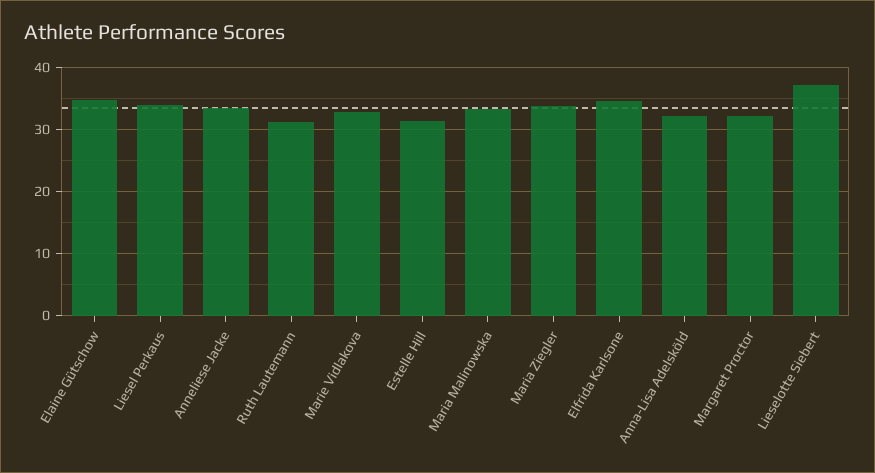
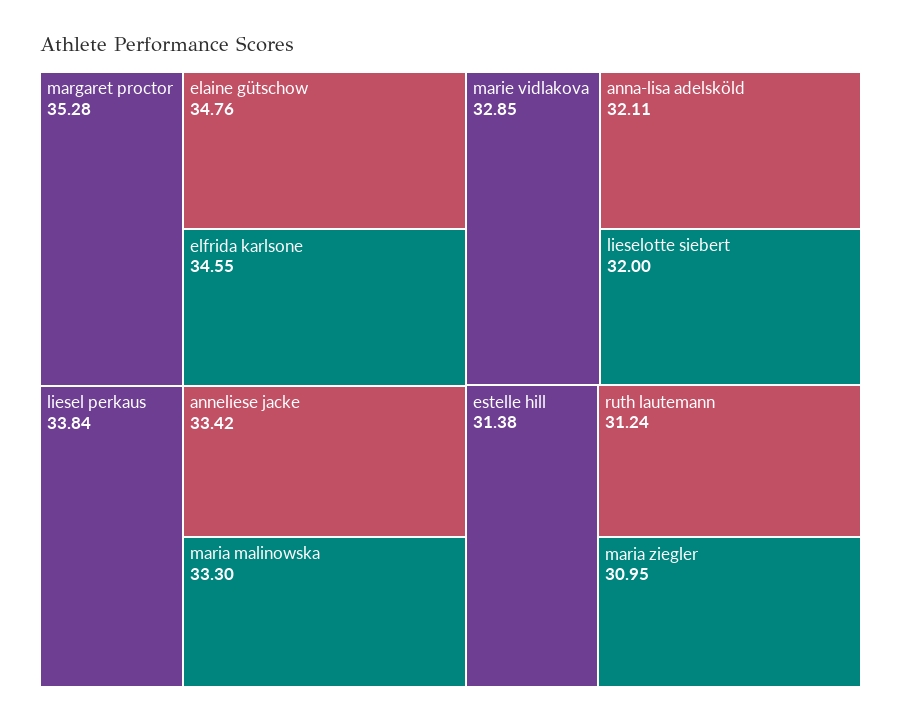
  {
    "Elaine Gütschow": 34.76,
    "Liesel Perkaus": 33.84,
    "Anneliese Jacke": 33.42,
    "Ruth Lautemann": 31.24,
    "Marie Vidlakova": 32.85,
    "Estelle Hill": 31.38,
    "Maria Malinowska": 33.3,
-   "Maria Ziegler": 34,
+   "Maria Ziegler": 30.95,
    "Elfrida Karlsone": 34.55,
    "Anna-Lisa Adelsköld": 32.11,
-   "Margaret Proctor": 32,
+   "Margaret Proctor": 35.28,
-   "Lieselotte Siebert": 37
+   "Lieselotte Siebert": 32
  }

